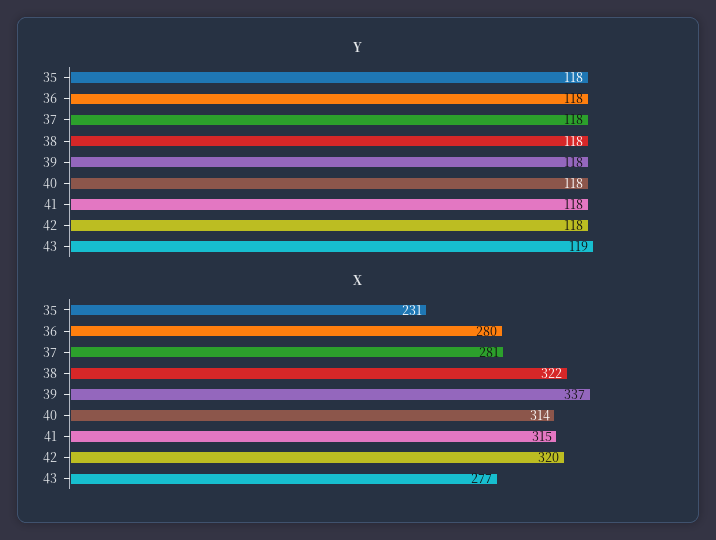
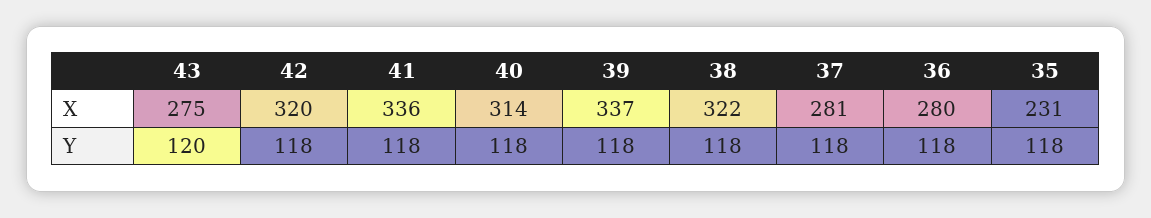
  {
    "Y": {
      "35": 118,
      "36": 118,
      "37": 118,
      "38": 118,
      "39": 118,
      "40": 118,
      "41": 118,
      "42": 118,
-     "43": 119
+     "43": 120
    },
    "X": {
      "35": 231,
      "36": 280,
      "37": 281,
      "38": 322,
      "39": 337,
      "40": 314,
-     "41": 315,
+     "41": 336,
      "42": 320,
-     "43": 277
+     "43": 275
    }
  }

